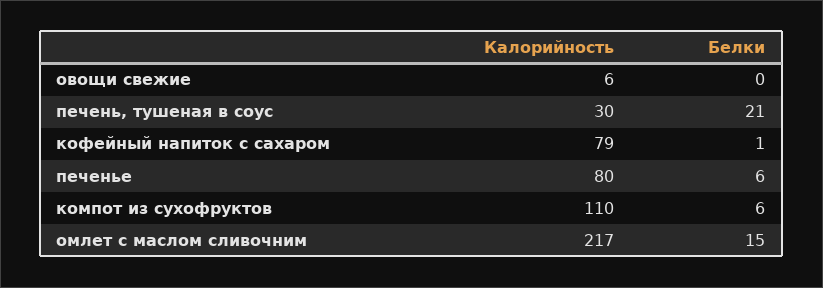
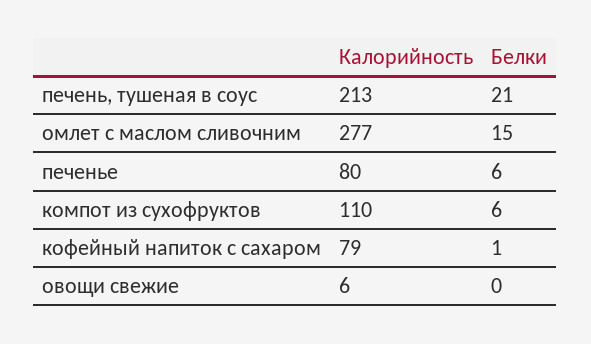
  {
    "Калорийность": {
      "овощи свежие": 6,
-     "печень, тушеная в соус": 30,
+     "печень, тушеная в соус": 213,
      "кофейный напиток с сахаром": 79,
      "печенье": 80,
      "компот из сухофруктов": 110,
-     "омлет с маслом сливочним": 217
+     "омлет с маслом сливочним": 277
    },
    "Белки": {
      "овощи свежие": 0,
      "печень, тушеная в соус": 21,
      "кофейный напиток с сахаром": 1,
      "печенье": 6,
      "компот из сухофруктов": 6,
      "омлет с маслом сливочним": 15
    }
  }

